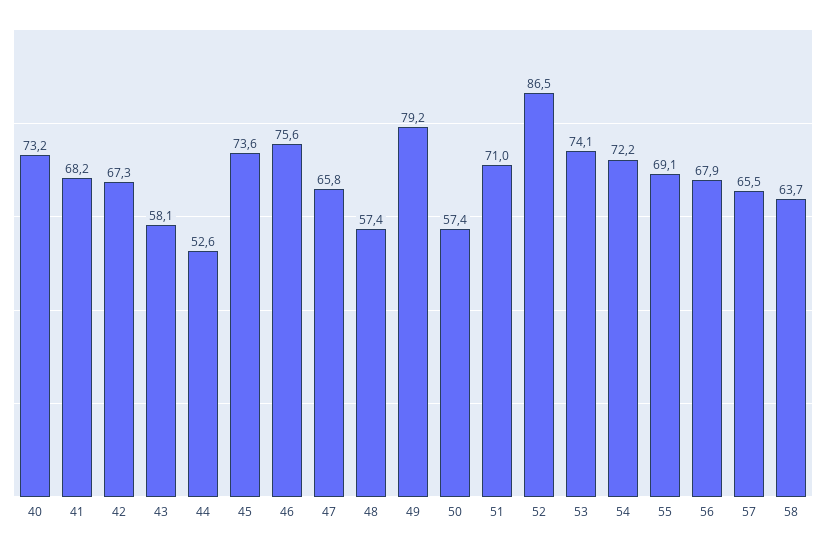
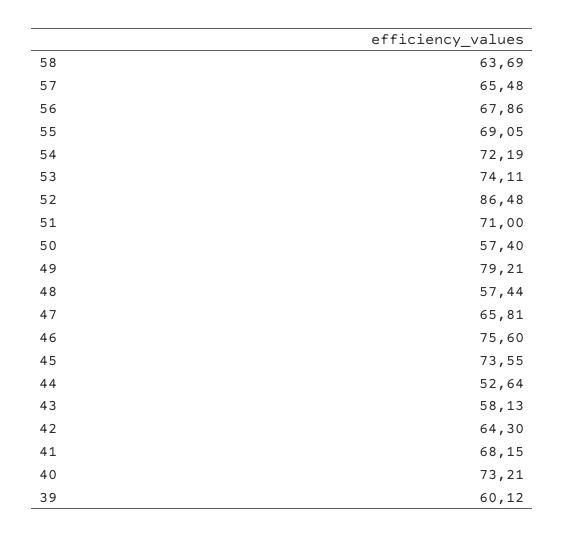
  {
    "40": 73.21,
    "41": 68.15,
-   "42": 67.3,
+   "42": 64.3,
    "43": 58.13,
    "44": 52.64,
    "45": 73.55,
    "46": 75.6,
    "47": 65.81,
    "48": 57.44,
    "49": 79.21,
    "50": 57.4,
    "51": 71,
    "52": 86.48,
    "53": 74.11,
    "54": 72.19,
    "55": 69.05,
    "56": 67.86,
    "57": 65.48,
-   "58": 63.69
+   "58": 63.69,
+   "39": 60.12
  }

